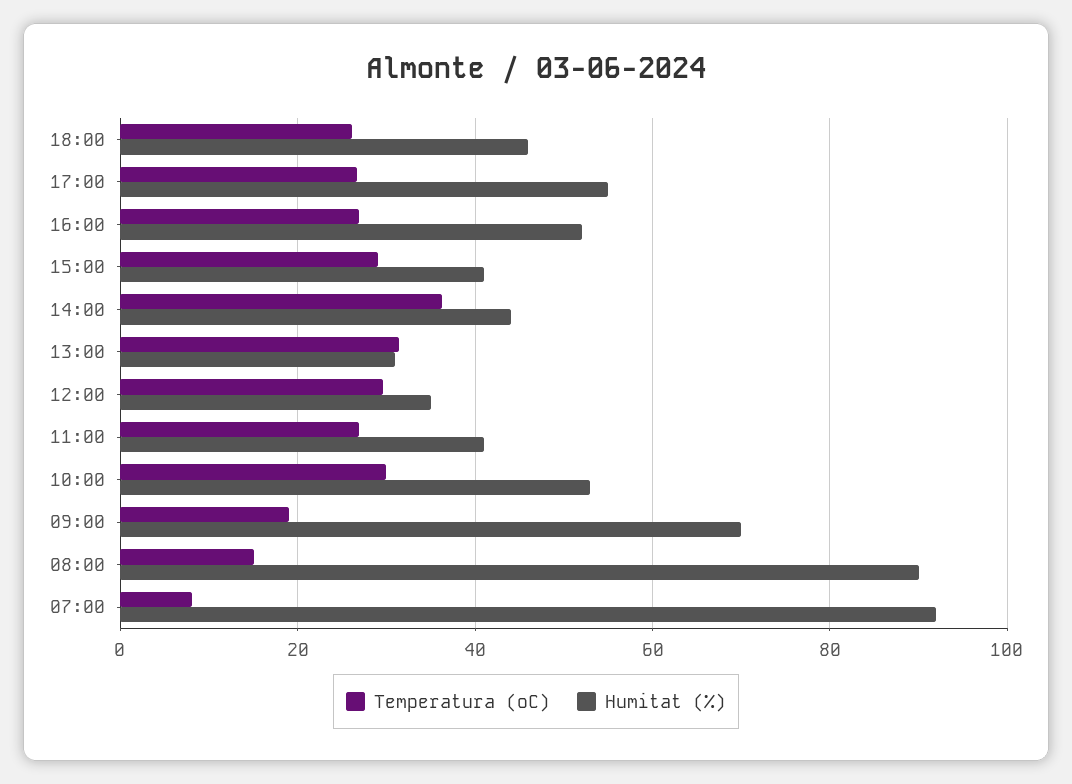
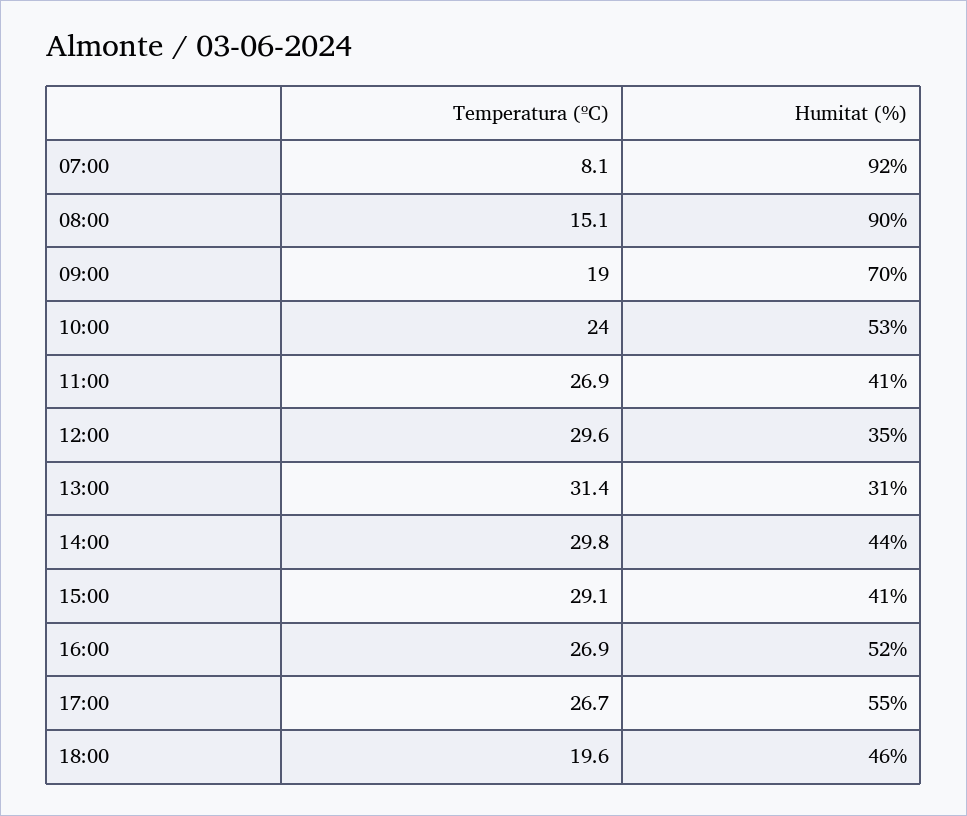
  {
    "Temperatura (ºC)": {
-     "18:00": 26,
+     "18:00": 19.6,
      "17:00": 26.7,
      "16:00": 26.9,
      "15:00": 29.1,
-     "14:00": 36,
+     "14:00": 29.8,
      "13:00": 31.4,
      "12:00": 29.6,
      "11:00": 26.9,
-     "10:00": 30,
+     "10:00": 24,
      "09:00": 19,
      "08:00": 15.1,
      "07:00": 8.1
    },
    "Humitat (%)": {
      "18:00": 46,
      "17:00": 55,
      "16:00": 52,
      "15:00": 41,
      "14:00": 44,
      "13:00": 31,
      "12:00": 35,
      "11:00": 41,
      "10:00": 53,
      "09:00": 70,
      "08:00": 90,
      "07:00": 92
    }
  }

